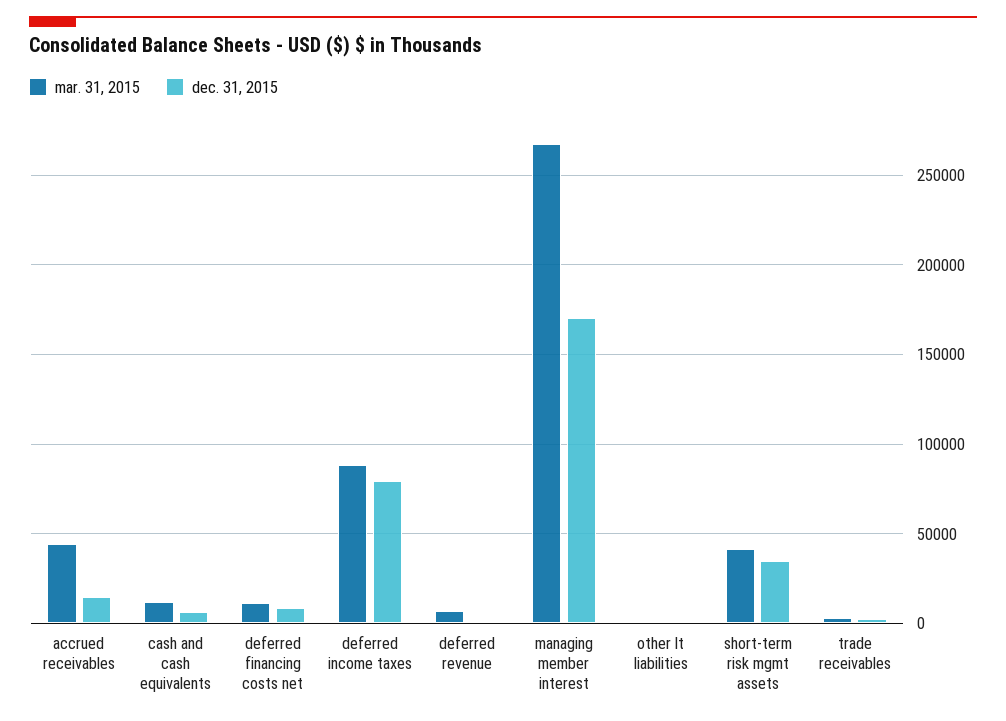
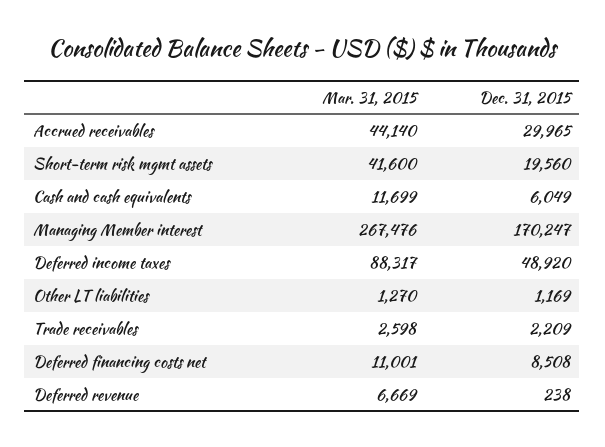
  {
    "mar. 31, 2015": {
      "accrued receivables": 44140,
      "cash and cash equivalents": 11699,
      "deferred financing costs net": 11001,
      "deferred income taxes": 88317,
      "deferred revenue": 6669,
      "managing member interest": 267476,
      "other lt liabilities": 1270,
      "short-term risk mgmt assets": 41600,
      "trade receivables": 2598
    },
    "dec. 31, 2015": {
-     "accrued receivables": 15000,
+     "accrued receivables": 29965,
      "cash and cash equivalents": 6049,
      "deferred financing costs net": 8508,
-     "deferred income taxes": 80000,
+     "deferred income taxes": 48920,
      "deferred revenue": 238,
      "managing member interest": 170247,
      "other lt liabilities": 1169,
-     "short-term risk mgmt assets": 35000,
+     "short-term risk mgmt assets": 19560,
      "trade receivables": 2209
    }
  }

